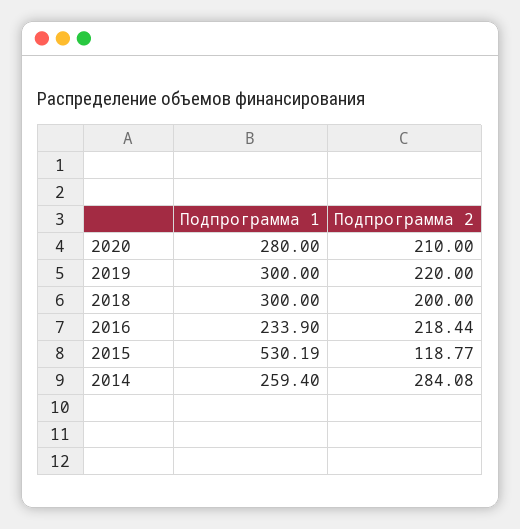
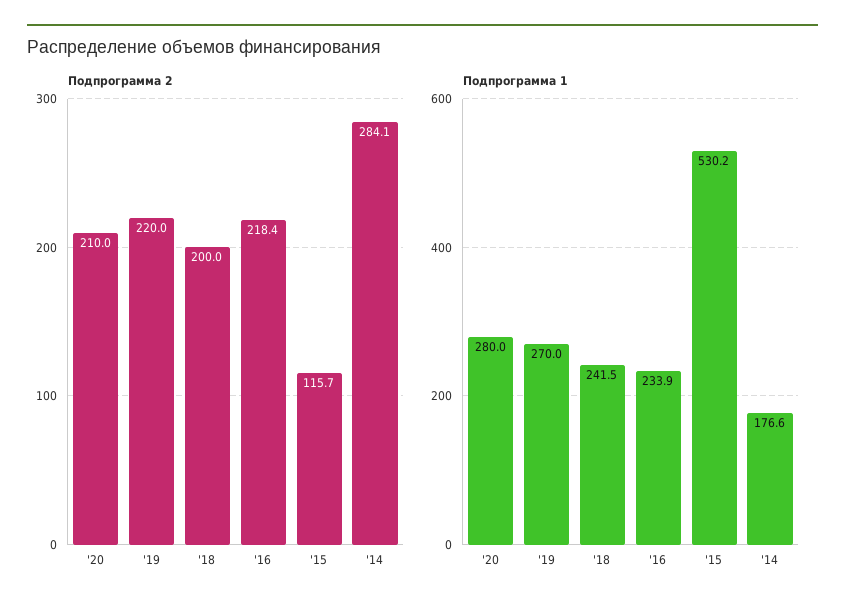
  {
    "Подпрограмма 1": {
      "2020": 280,
-     "2019": 300,
+     "2019": 270,
-     "2018": 300,
+     "2018": 241.5,
      "2016": 233.9,
      "2015": 530.19,
-     "2014": 259.4
+     "2014": 176.6
    },
    "Подпрограмма 2": {
      "2020": 210,
      "2019": 220,
      "2018": 200,
      "2016": 218.44,
-     "2015": 118.77,
+     "2015": 115.7,
      "2014": 284.08
    }
  }

